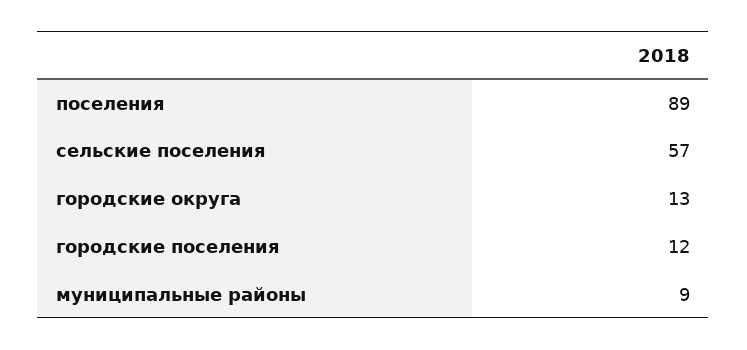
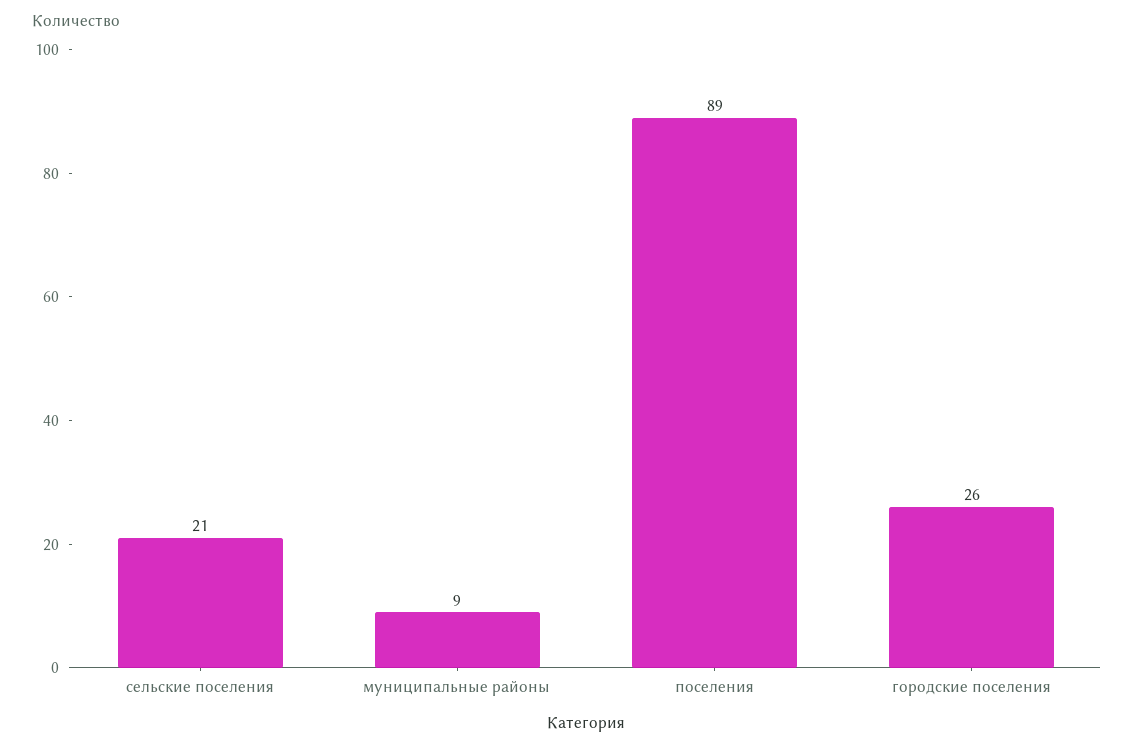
  {
    "поселения": 89,
-   "сельские поселения": 57,
+   "сельские поселения": 21,
-   "городские округа": 13,
-   "городские поселения": 12,
+   "городские поселения": 26,
    "муниципальные районы": 9
  }

